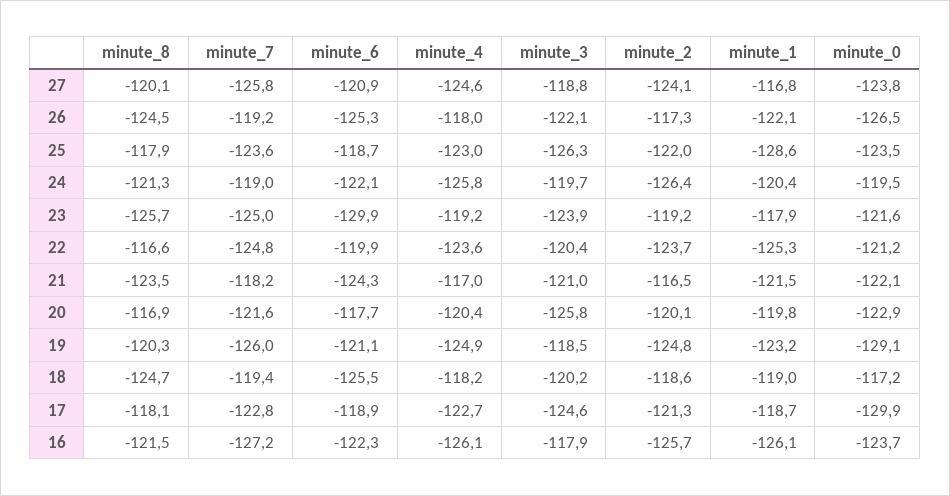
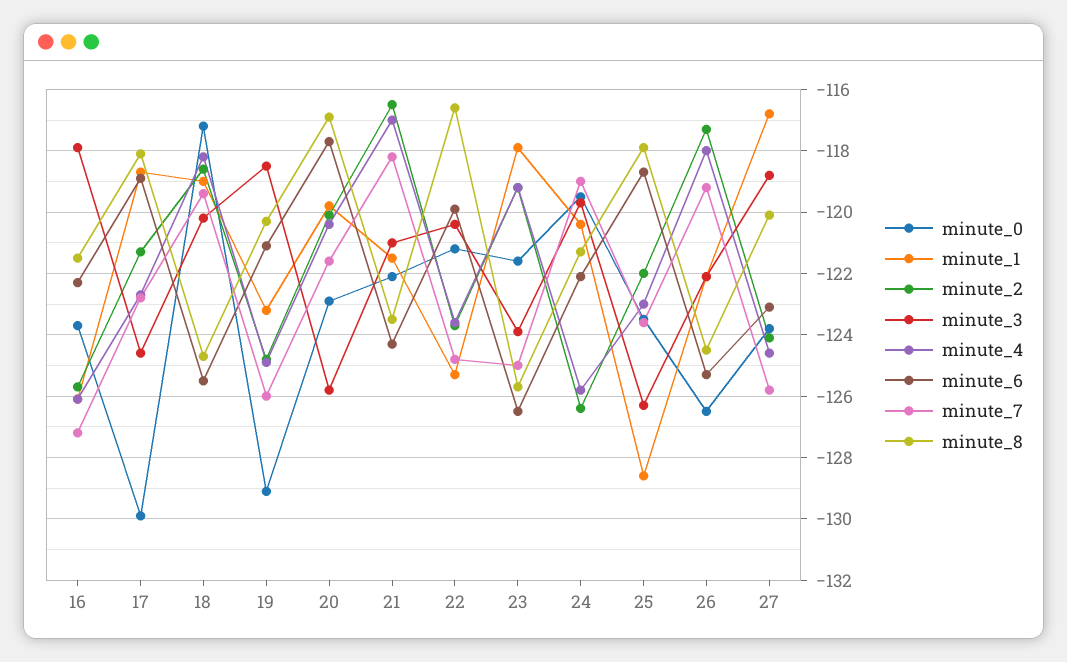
  {
    "minute_8": {
      "27": -120.1,
      "26": -124.5,
      "25": -117.9,
      "24": -121.3,
      "23": -125.7,
      "22": -116.6,
      "21": -123.5,
      "20": -116.9,
      "19": -120.3,
      "18": -124.7,
      "17": -118.1,
      "16": -121.5
    },
    "minute_7": {
      "27": -125.8,
      "26": -119.2,
      "25": -123.6,
      "24": -119,
      "23": -125,
      "22": -124.8,
      "21": -118.2,
      "20": -121.6,
      "19": -126,
      "18": -119.4,
      "17": -122.8,
      "16": -127.2
    },
    "minute_6": {
-     "27": -120.9,
+     "27": -123,
      "26": -125.3,
      "25": -118.7,
      "24": -122.1,
-     "23": -129.9,
+     "23": -126.5,
      "22": -119.9,
      "21": -124.3,
      "20": -117.7,
      "19": -121.1,
      "18": -125.5,
      "17": -118.9,
      "16": -122.3
    },
    "minute_4": {
      "27": -124.6,
      "26": -118,
      "25": -123,
      "24": -125.8,
      "23": -119.2,
      "22": -123.6,
      "21": -117,
      "20": -120.4,
      "19": -124.9,
      "18": -118.2,
      "17": -122.7,
      "16": -126.1
    },
    "minute_3": {
      "27": -118.8,
      "26": -122.1,
      "25": -126.3,
      "24": -119.7,
      "23": -123.9,
      "22": -120.4,
      "21": -121,
      "20": -125.8,
      "19": -118.5,
      "18": -120.2,
      "17": -124.6,
      "16": -117.9
    },
    "minute_2": {
      "27": -124.1,
      "26": -117.3,
      "25": -122,
      "24": -126.4,
      "23": -119.2,
      "22": -123.7,
      "21": -116.5,
      "20": -120.1,
      "19": -124.8,
      "18": -118.6,
      "17": -121.3,
      "16": -125.7
    },
    "minute_1": {
      "27": -116.8,
      "26": -122.1,
      "25": -128.6,
      "24": -120.4,
      "23": -117.9,
      "22": -125.3,
      "21": -121.5,
      "20": -119.8,
      "19": -123.2,
      "18": -119,
      "17": -118.7,
      "16": -126.1
    },
    "minute_0": {
      "27": -123.8,
      "26": -126.5,
      "25": -123.5,
      "24": -119.5,
      "23": -121.6,
      "22": -121.2,
      "21": -122.1,
      "20": -122.9,
      "19": -129.1,
      "18": -117.2,
      "17": -129.9,
      "16": -123.7
    }
  }

